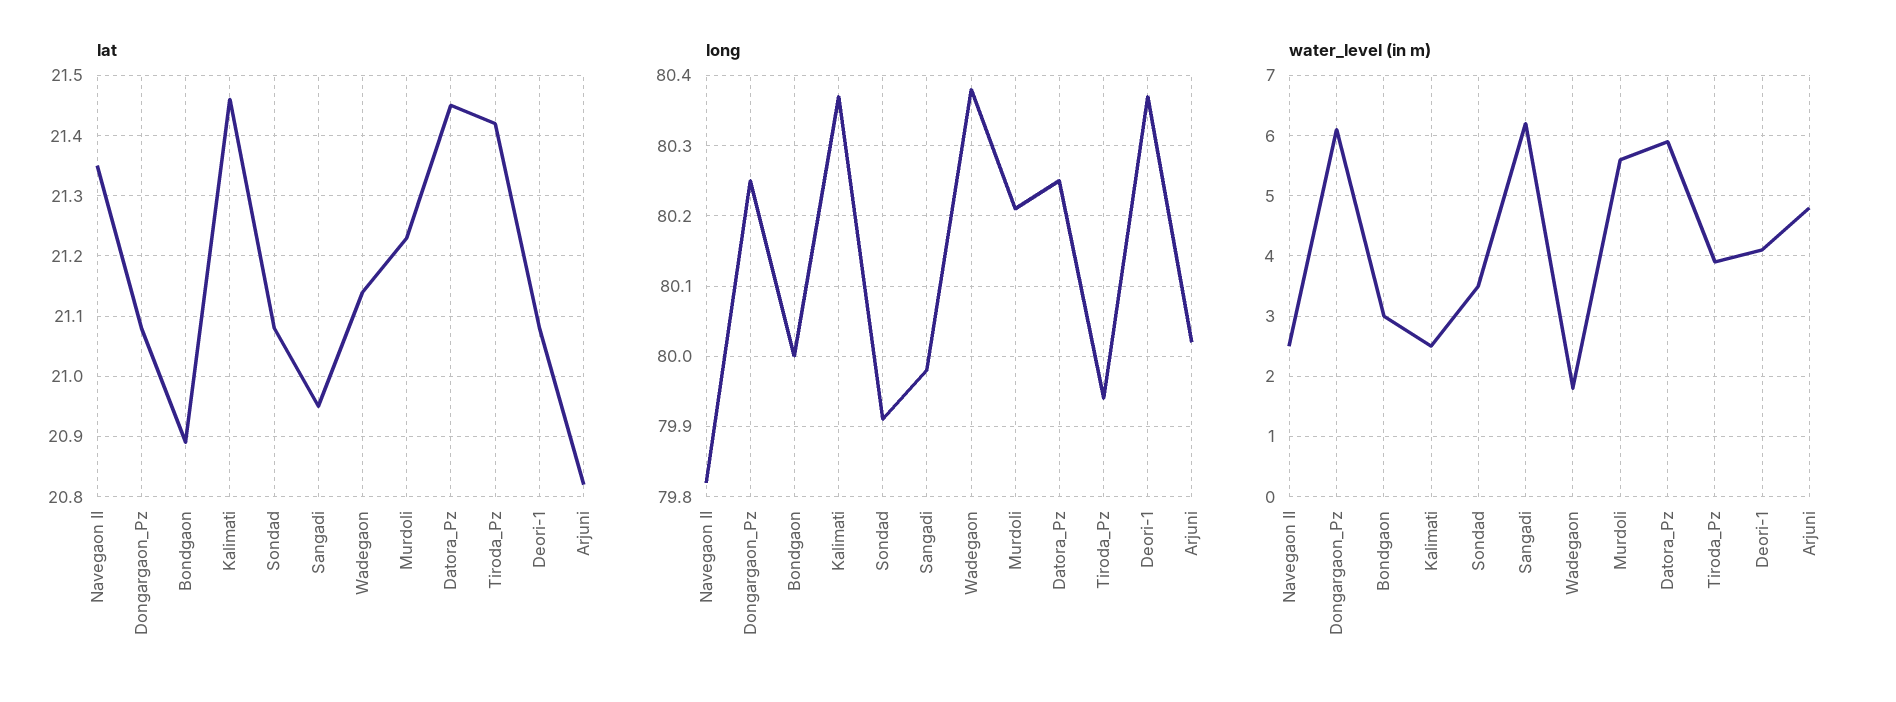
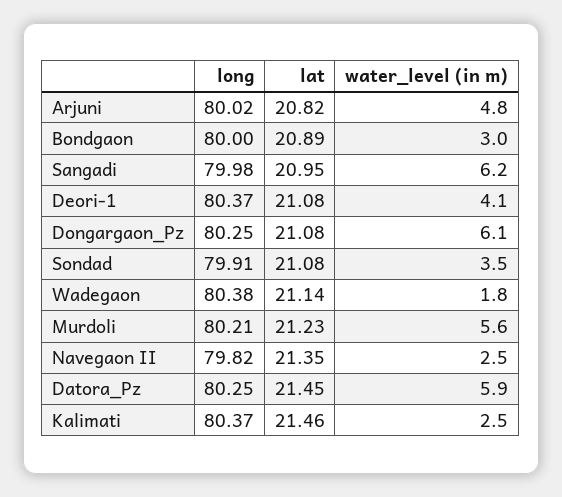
  {
    "lat": {
      "Navegaon II": 21.35,
      "Dongargaon_Pz": 21.08,
      "Bondgaon": 20.89,
      "Kalimati": 21.46,
      "Sondad": 21.08,
      "Sangadi": 20.95,
      "Wadegaon": 21.14,
      "Murdoli": 21.23,
      "Datora_Pz": 21.45,
-     "Tiroda_Pz": 21.42,
      "Deori-1": 21.08,
      "Arjuni": 20.82
    },
    "long": {
      "Navegaon II": 79.82,
      "Dongargaon_Pz": 80.25,
      "Bondgaon": 80,
      "Kalimati": 80.37,
      "Sondad": 79.91,
      "Sangadi": 79.98,
      "Wadegaon": 80.38,
      "Murdoli": 80.21,
      "Datora_Pz": 80.25,
-     "Tiroda_Pz": 79.94,
      "Deori-1": 80.37,
      "Arjuni": 80.02
    },
    "water_level (in m)": {
      "Navegaon II": 2.5,
      "Dongargaon_Pz": 6.1,
      "Bondgaon": 3,
      "Kalimati": 2.5,
      "Sondad": 3.5,
      "Sangadi": 6.2,
      "Wadegaon": 1.8,
      "Murdoli": 5.6,
      "Datora_Pz": 5.9,
-     "Tiroda_Pz": 3.9,
      "Deori-1": 4.1,
      "Arjuni": 4.8
    }
  }

